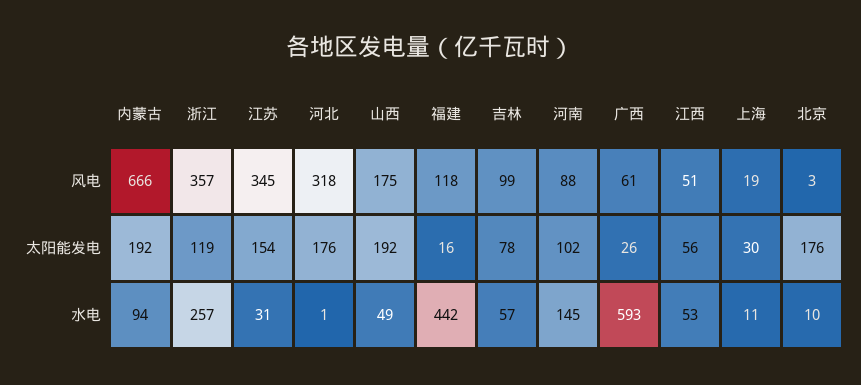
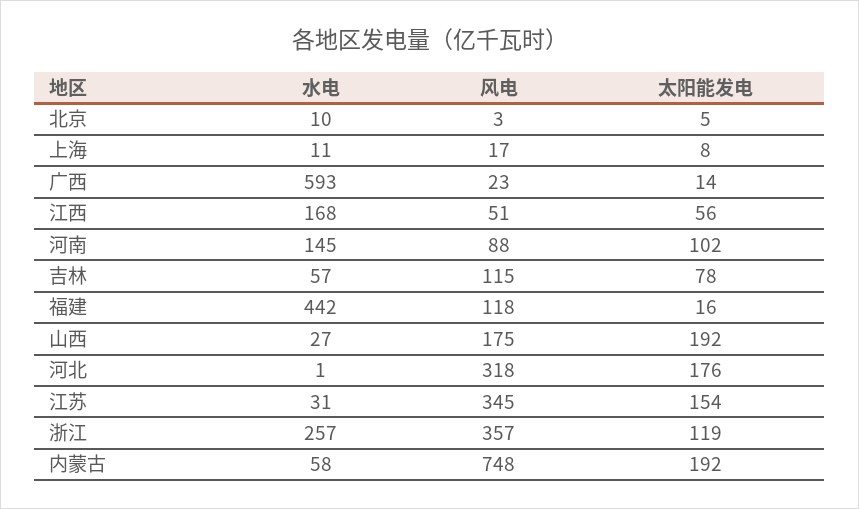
  {
    "内蒙古": {
-     "风电": 666,
+     "风电": 748,
      "太阳能发电": 192,
-     "水电": 94
+     "水电": 58
    },
    "浙江": {
      "风电": 357,
      "太阳能发电": 119,
      "水电": 257
    },
    "江苏": {
      "风电": 345,
      "太阳能发电": 154,
      "水电": 31
    },
    "河北": {
      "风电": 318,
      "太阳能发电": 176,
      "水电": 1
    },
    "山西": {
      "风电": 175,
      "太阳能发电": 192,
-     "水电": 49
+     "水电": 27
    },
    "福建": {
      "风电": 118,
      "太阳能发电": 16,
      "水电": 442
    },
    "吉林": {
-     "风电": 99,
+     "风电": 115,
      "太阳能发电": 78,
      "水电": 57
    },
    "河南": {
      "风电": 88,
      "太阳能发电": 102,
      "水电": 145
    },
    "广西": {
-     "风电": 61,
+     "风电": 23,
-     "太阳能发电": 26,
+     "太阳能发电": 14,
      "水电": 593
    },
    "江西": {
      "风电": 51,
      "太阳能发电": 56,
-     "水电": 53
+     "水电": 168
    },
    "上海": {
-     "风电": 19,
+     "风电": 17,
-     "太阳能发电": 30,
+     "太阳能发电": 8,
      "水电": 11
    },
    "北京": {
      "风电": 3,
-     "太阳能发电": 176,
+     "太阳能发电": 5,
      "水电": 10
    }
  }

